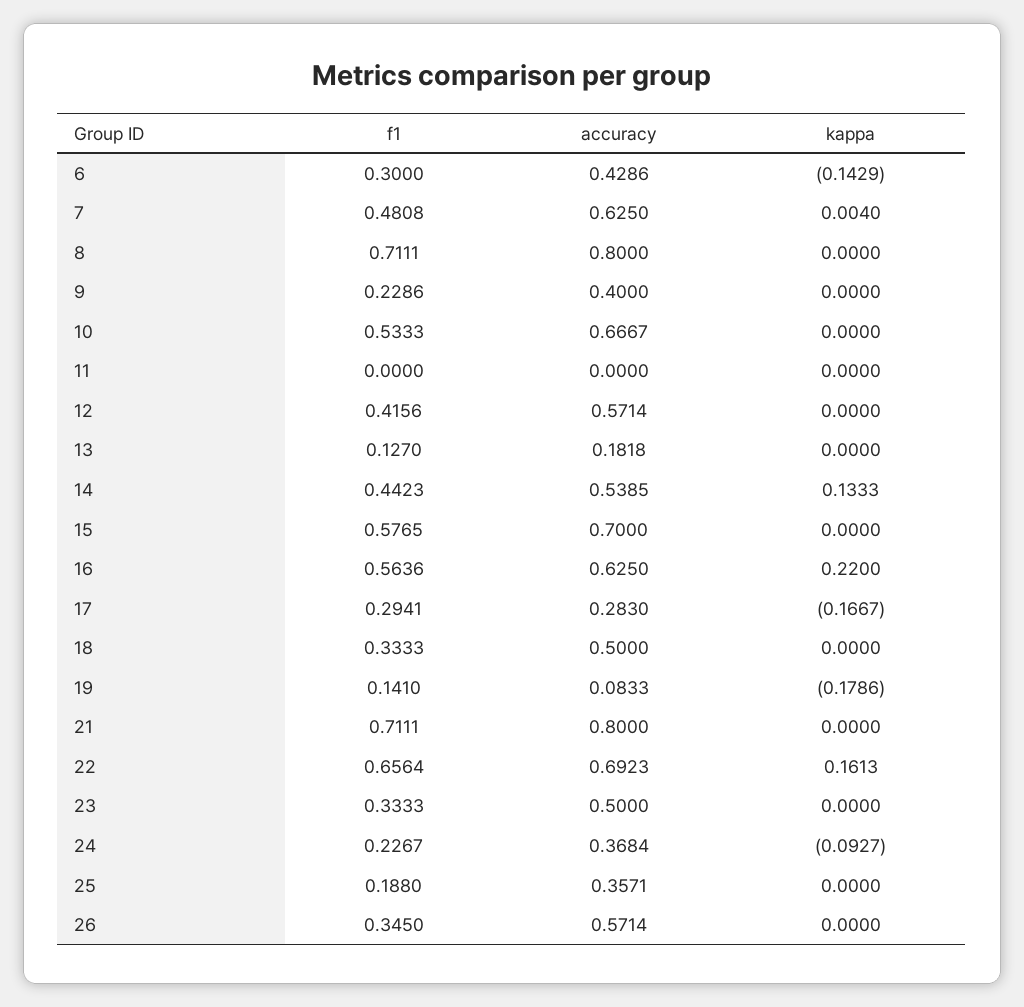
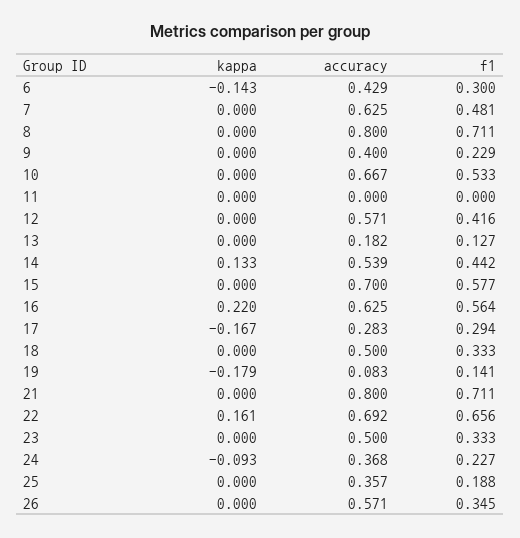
  {
    "f1": {
      "6": 0.3,
      "7": 0.4808,
      "8": 0.7111,
      "9": 0.2286,
      "10": 0.5333,
      "11": 0,
      "12": 0.4156,
      "13": 0.127,
      "14": 0.4423,
      "15": 0.5765,
      "16": 0.5636,
      "17": 0.2941,
      "18": 0.3333,
      "19": 0.141,
      "21": 0.7111,
      "22": 0.6564,
      "23": 0.3333,
      "24": 0.2267,
      "25": 0.188,
      "26": 0.345
    },
    "accuracy": {
      "6": 0.4286,
      "7": 0.625,
      "8": 0.8,
      "9": 0.4,
      "10": 0.6667,
      "11": 0,
      "12": 0.5714,
      "13": 0.1818,
      "14": 0.5385,
      "15": 0.7,
      "16": 0.625,
      "17": 0.283,
      "18": 0.5,
      "19": 0.0833,
      "21": 0.8,
      "22": 0.6923,
      "23": 0.5,
      "24": 0.3684,
      "25": 0.3571,
      "26": 0.5714
    },
    "kappa": {
      "6": -0.1429,
-     "7": 0.004,
+     "7": 0,
      "8": 0,
      "9": 0,
      "10": 0,
      "11": 0,
      "12": 0,
      "13": 0,
      "14": 0.1333,
      "15": 0,
      "16": 0.22,
      "17": -0.1667,
      "18": 0,
      "19": -0.1786,
      "21": 0,
      "22": 0.1613,
      "23": 0,
      "24": -0.0927,
      "25": 0,
      "26": 0
    }
  }

